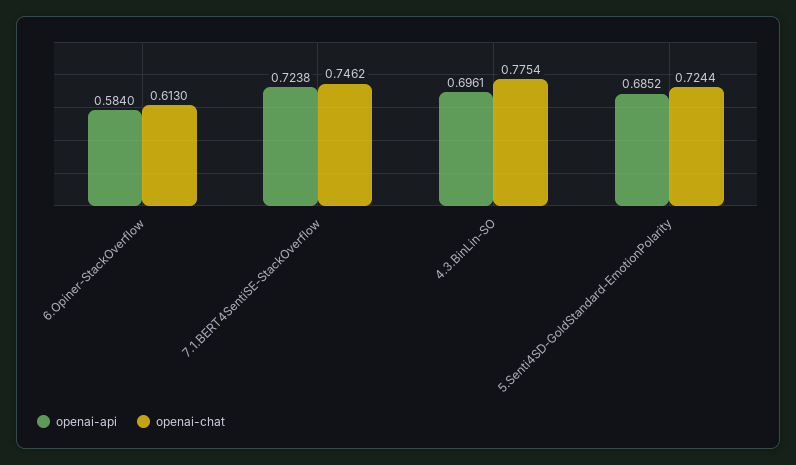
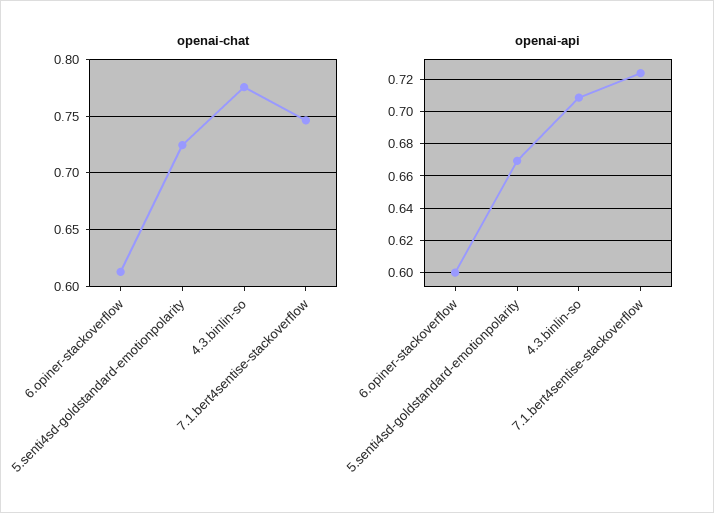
  {
    "openai-api": {
-     "6.Opiner-StackOverflow": 0.584,
+     "6.Opiner-StackOverflow": 0.6,
      "7.1.BERT4SentiSE-StackOverflow": 0.7238,
-     "4.3.BinLin-SO": 0.6961,
+     "4.3.BinLin-SO": 0.71,
-     "5.Senti4SD-GoldStandard-EmotionPolarity": 0.6852
+     "5.Senti4SD-GoldStandard-EmotionPolarity": 0.67
    },
    "openai-chat": {
      "6.Opiner-StackOverflow": 0.613,
      "7.1.BERT4SentiSE-StackOverflow": 0.7462,
      "4.3.BinLin-SO": 0.7754,
      "5.Senti4SD-GoldStandard-EmotionPolarity": 0.7244
    }
  }

